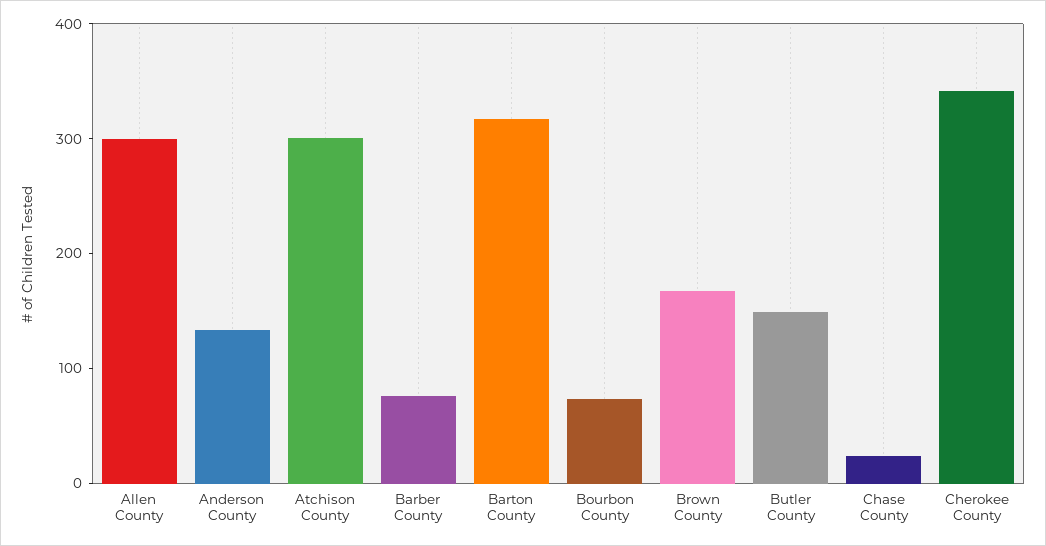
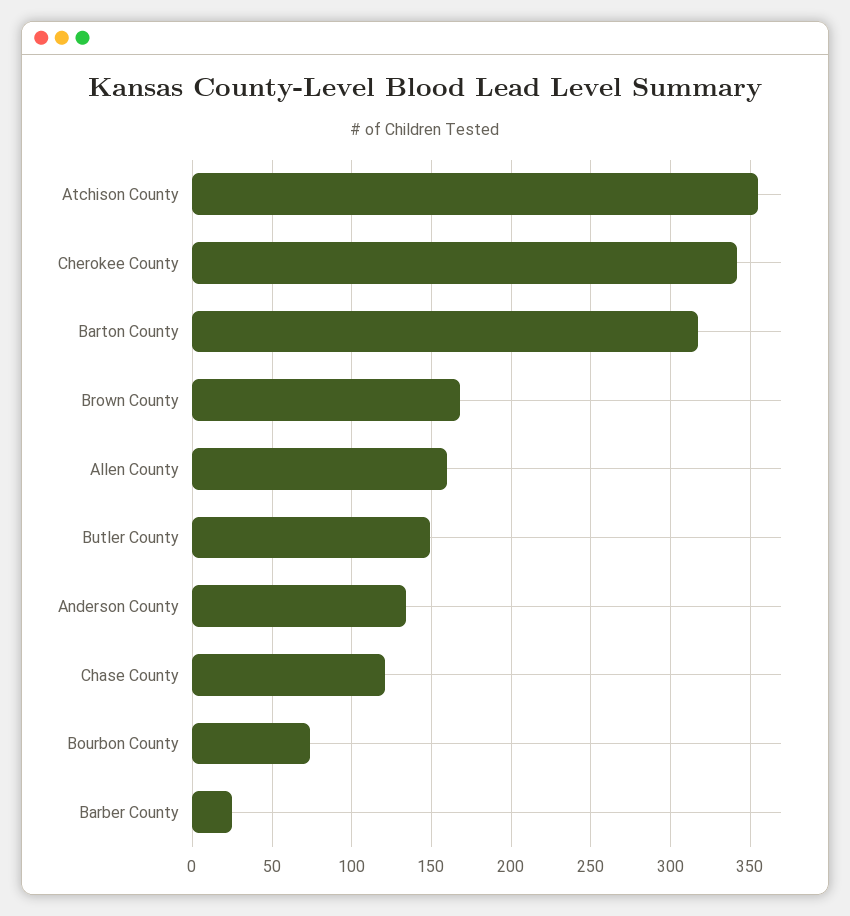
  {
-   "Allen County": 300,
+   "Allen County": 160,
    "Anderson County": 135,
-   "Atchison County": 300,
+   "Atchison County": 355,
-   "Barber County": 80,
+   "Barber County": 25,
    "Barton County": 315,
    "Bourbon County": 75,
    "Brown County": 170,
    "Butler County": 150,
-   "Chase County": 20,
+   "Chase County": 120,
    "Cherokee County": 340
  }

